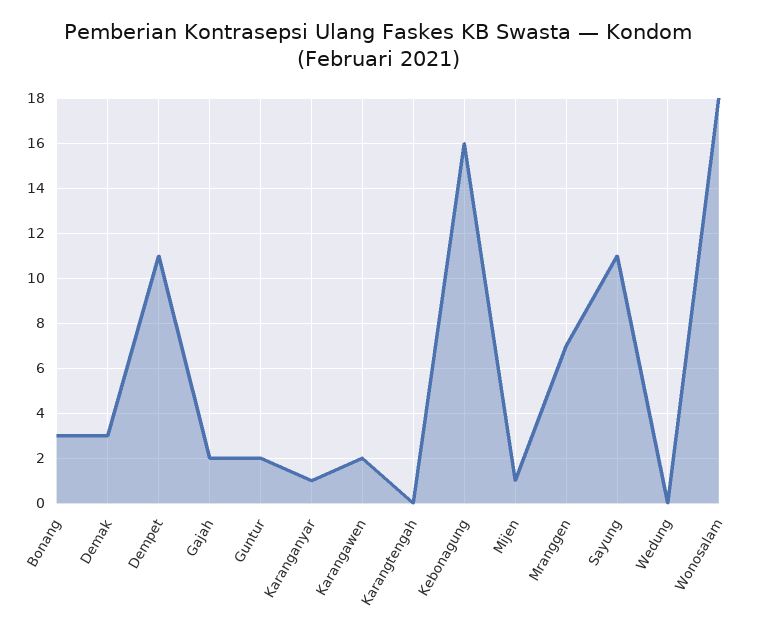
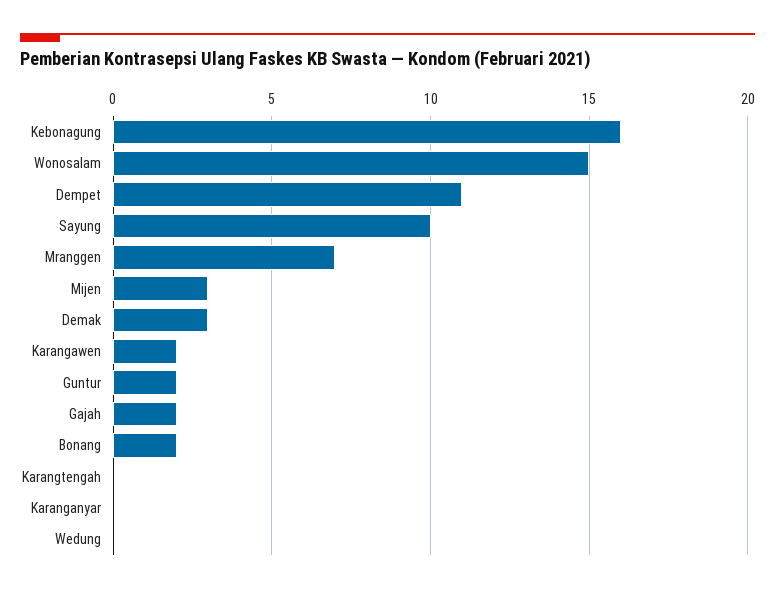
  {
-   "Bonang": 3,
+   "Bonang": 2,
    "Demak": 3,
    "Dempet": 11,
    "Gajah": 2,
    "Guntur": 2,
-   "Karanganyar": 1,
+   "Karanganyar": 0,
    "Karangawen": 2,
    "Karangtengah": 0,
    "Kebonagung": 16,
-   "Mijen": 1,
+   "Mijen": 3,
    "Mranggen": 7,
-   "Sayung": 11,
+   "Sayung": 10,
    "Wedung": 0,
-   "Wonosalam": 18
+   "Wonosalam": 15
  }

